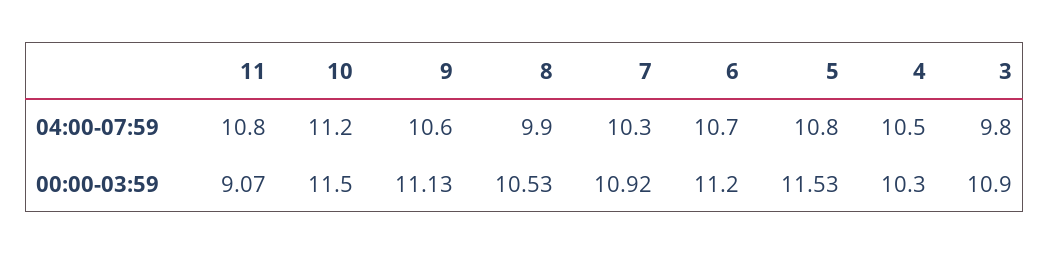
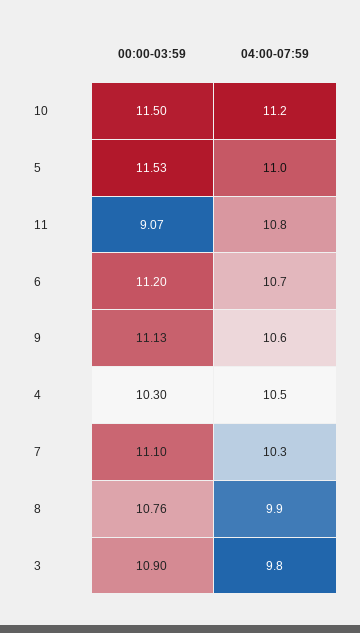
  {
    "11": {
      "04:00-07:59": 10.8,
      "00:00-03:59": 9.07
    },
    "10": {
      "04:00-07:59": 11.2,
      "00:00-03:59": 11.5
    },
    "9": {
      "04:00-07:59": 10.6,
      "00:00-03:59": 11.13
    },
    "8": {
      "04:00-07:59": 9.9,
-     "00:00-03:59": 10.53
+     "00:00-03:59": 10.76
    },
    "7": {
      "04:00-07:59": 10.3,
-     "00:00-03:59": 10.92
+     "00:00-03:59": 11.1
    },
    "6": {
      "04:00-07:59": 10.7,
      "00:00-03:59": 11.2
    },
    "5": {
-     "04:00-07:59": 10.8,
+     "04:00-07:59": 11,
      "00:00-03:59": 11.53
    },
    "4": {
      "04:00-07:59": 10.5,
      "00:00-03:59": 10.3
    },
    "3": {
      "04:00-07:59": 9.8,
      "00:00-03:59": 10.9
    }
  }

